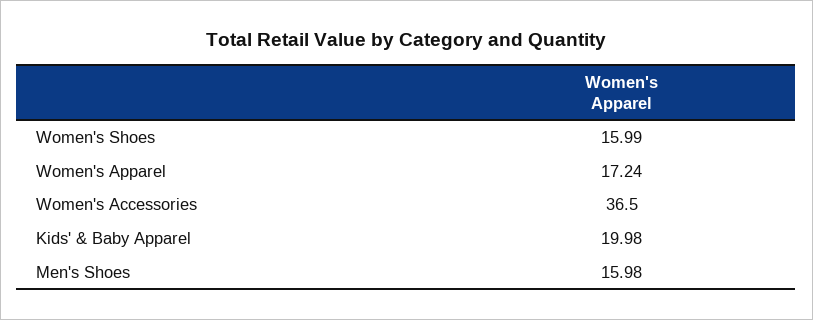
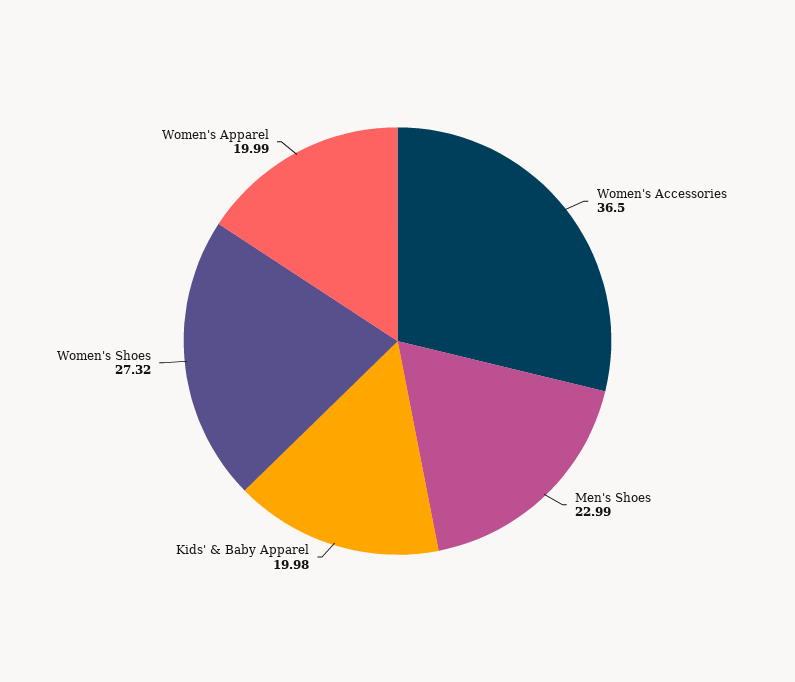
  {
-   "Women's Shoes": 15.99,
+   "Women's Shoes": 27.32,
-   "Women's Apparel": 17.24,
+   "Women's Apparel": 19.99,
    "Women's Accessories": 36.5,
    "Kids' & Baby Apparel": 19.98,
-   "Men's Shoes": 15.98
+   "Men's Shoes": 22.99
  }

